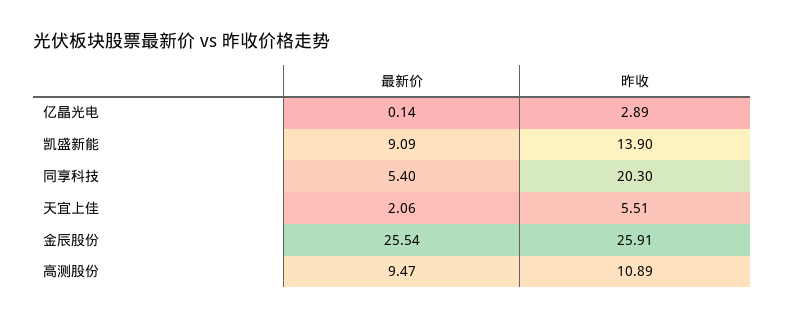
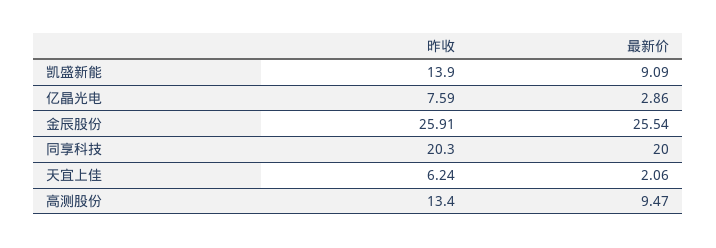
  {
    "最新价": {
-     "亿晶光电": 0.14,
+     "亿晶光电": 2.86,
      "凯盛新能": 9.09,
-     "同享科技": 5.4,
+     "同享科技": 20,
      "天宜上佳": 2.06,
      "金辰股份": 25.54,
      "高测股份": 9.47
    },
    "昨收": {
-     "亿晶光电": 2.89,
+     "亿晶光电": 7.59,
      "凯盛新能": 13.9,
      "同享科技": 20.3,
-     "天宜上佳": 5.51,
+     "天宜上佳": 6.24,
      "金辰股份": 25.91,
-     "高测股份": 10.89
+     "高测股份": 13.4
    }
  }

